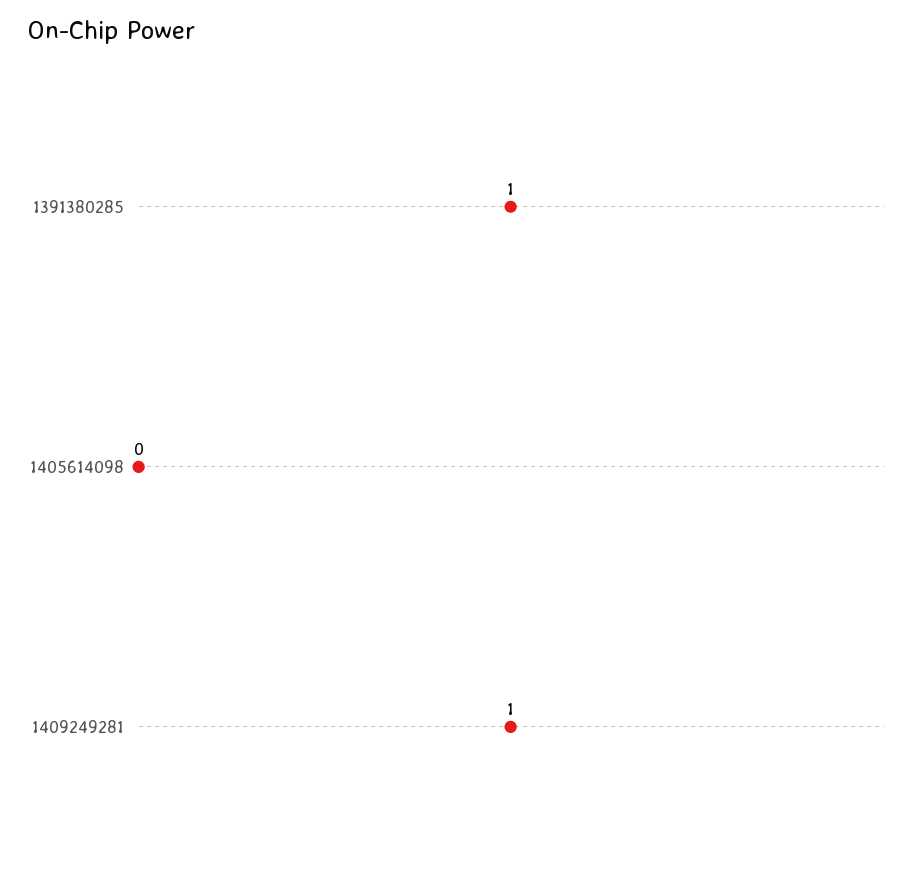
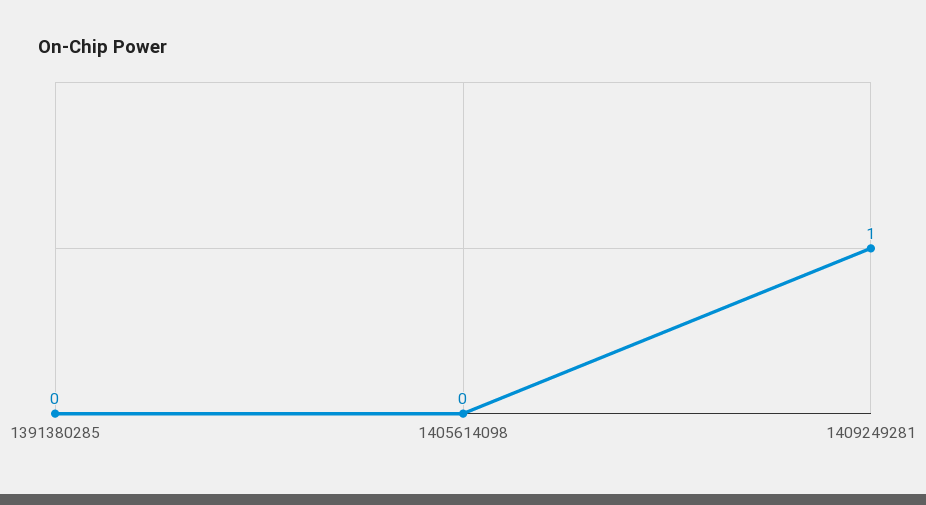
  {
-   "1391380285": 1,
+   "1391380285": 0,
    "1405614098": 0,
    "1409249281": 1
  }

